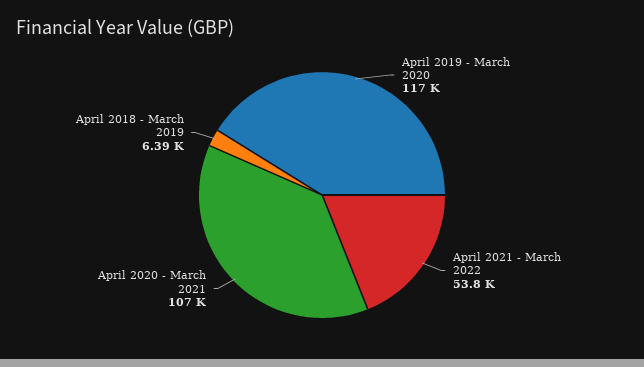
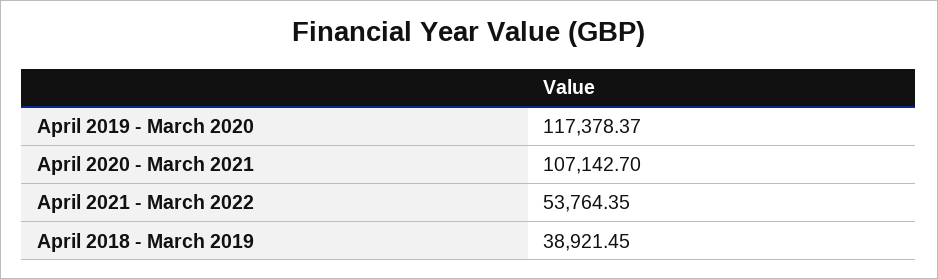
  {
    "April 2019 - March 2020": 117378.37,
    "April 2021 - March 2022": 53764.35,
    "April 2020 - March 2021": 107142.7,
-   "April 2018 - March 2019": 6390
+   "April 2018 - March 2019": 38921.45
  }

